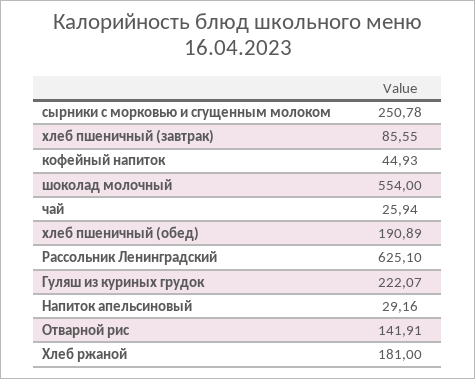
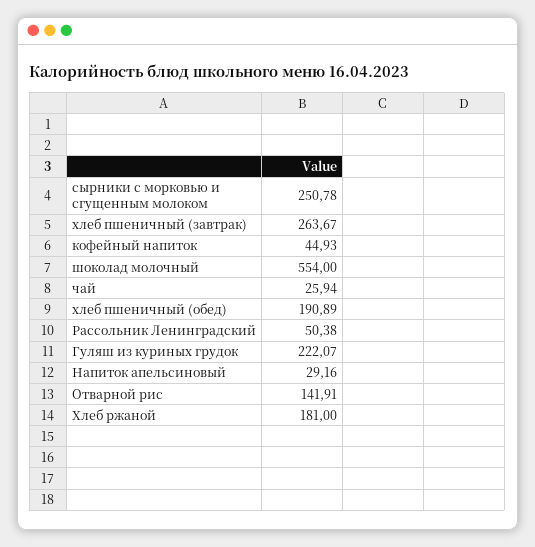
  {
    "сырники с морковью и сгущенным молоком": 250.78,
-   "хлеб пшеничный (завтрак)": 85.55,
+   "хлеб пшеничный (завтрак)": 263.67,
    "кофейный напиток": 44.93,
    "шоколад молочный": 554,
    "чай": 25.94,
    "хлеб пшеничный (обед)": 190.89,
-   "Рассольник Ленинградский": 625.1,
+   "Рассольник Ленинградский": 50.38,
    "Гуляш из куриных грудок": 222.07,
    "Напиток апельсиновый": 29.16,
    "Отварной рис": 141.91,
    "Хлеб ржаной": 181
  }

